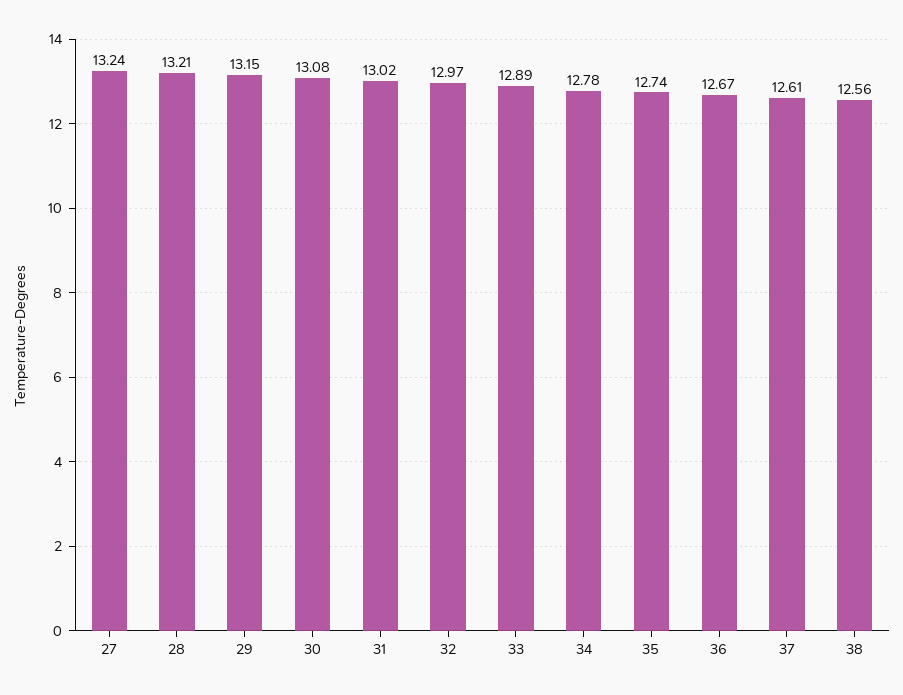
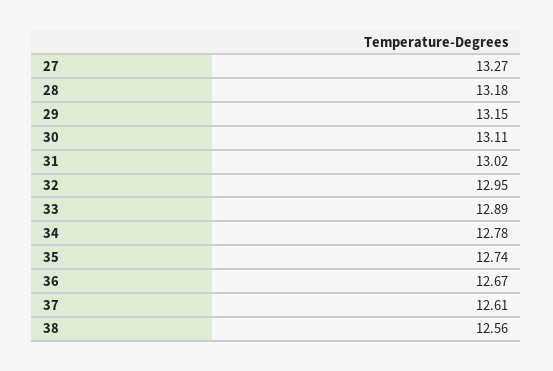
  {
-   "27": 13.24,
+   "27": 13.27,
-   "28": 13.21,
+   "28": 13.18,
    "29": 13.15,
-   "30": 13.08,
+   "30": 13.11,
    "31": 13.02,
-   "32": 12.97,
+   "32": 12.95,
    "33": 12.89,
    "34": 12.78,
    "35": 12.74,
    "36": 12.67,
    "37": 12.61,
    "38": 12.56
  }

